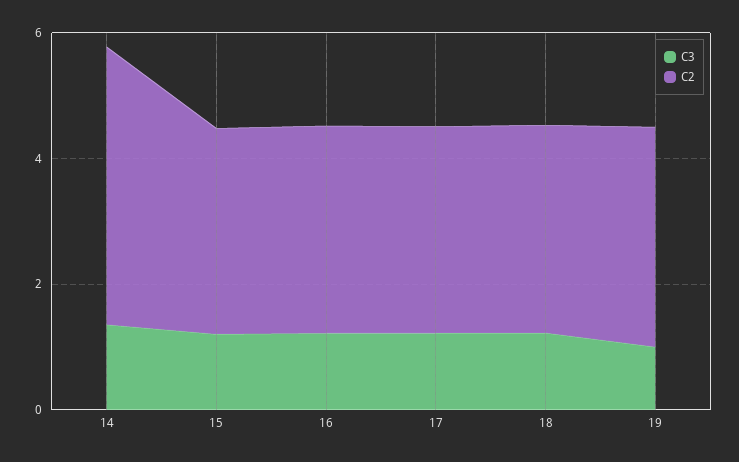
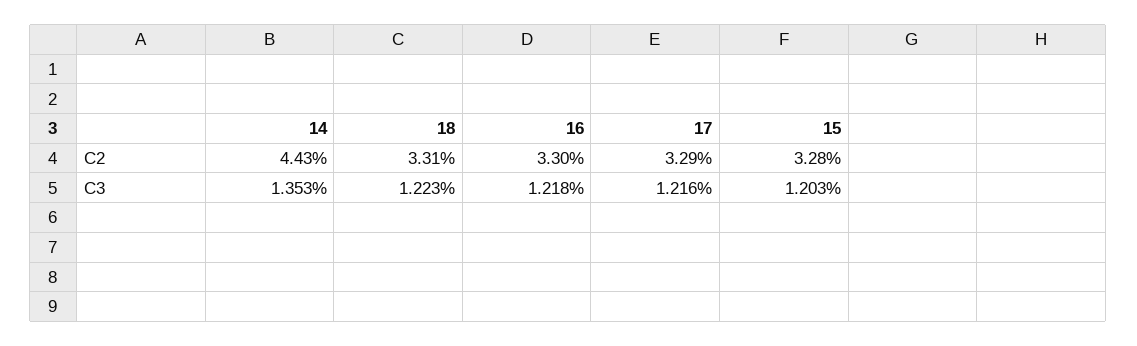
  {
    "C3": {
      "14": 1.353,
      "15": 1.203,
      "16": 1.218,
      "17": 1.216,
-     "18": 1.223,
+     "18": 1.223
-     "19": 1
    },
    "C2": {
      "14": 4.43,
      "15": 3.28,
      "16": 3.3,
      "17": 3.29,
-     "18": 3.31,
+     "18": 3.31
-     "19": 3.5
    }
  }

